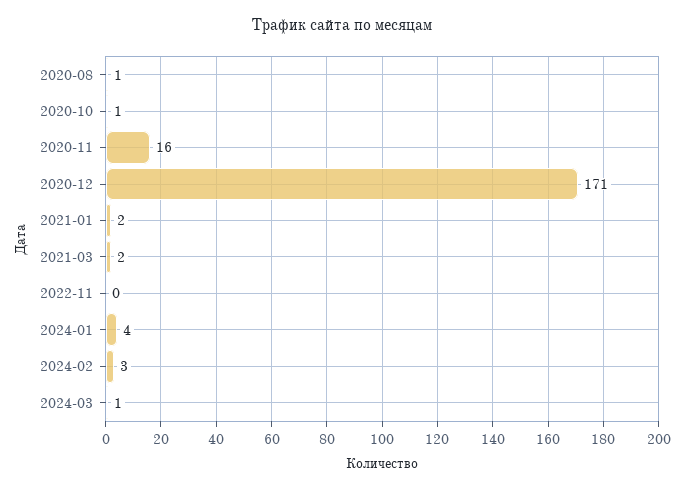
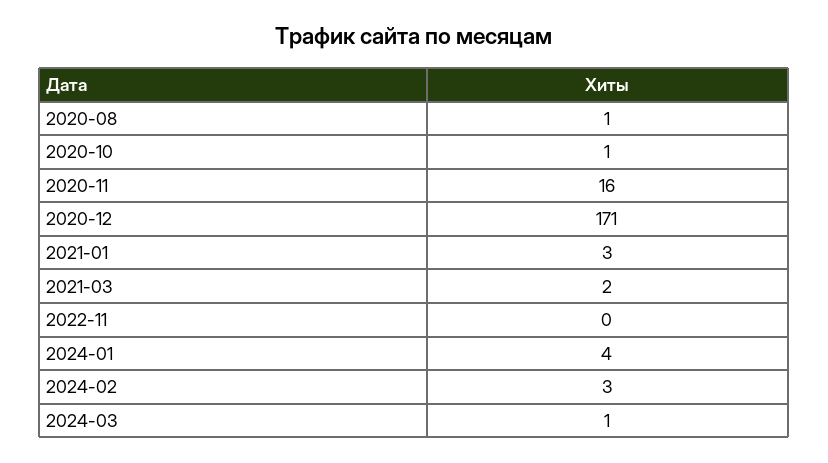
  {
    "2020-08": 1,
    "2020-10": 1,
    "2020-11": 16,
    "2020-12": 171,
-   "2021-01": 2,
+   "2021-01": 3,
    "2021-03": 2,
    "2022-11": 0,
    "2024-01": 4,
    "2024-02": 3,
    "2024-03": 1
  }

